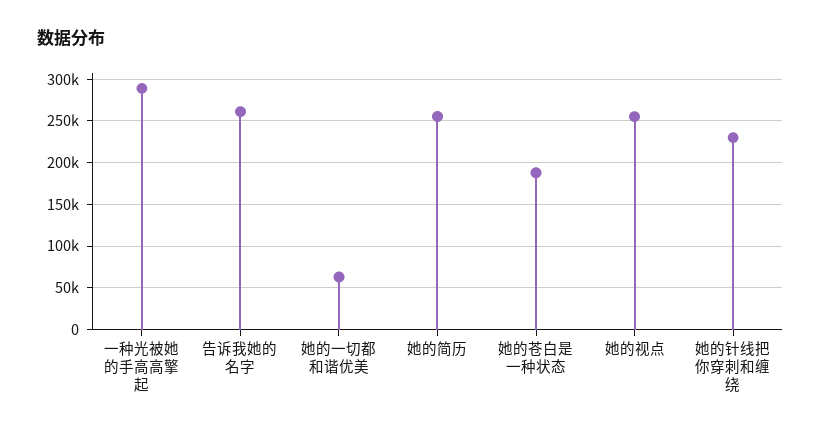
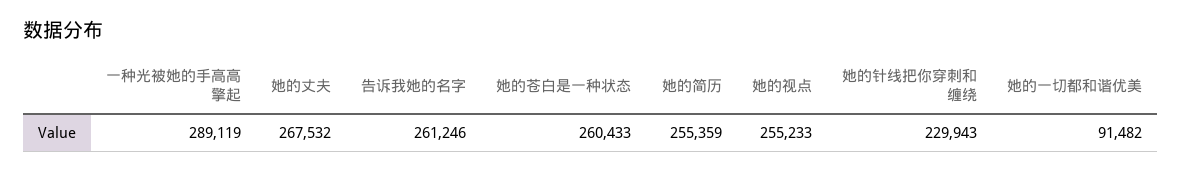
  {
    "一种光被她的手高高擎起": 289119,
    "告诉我她的名字": 261246,
-   "她的一切都和谐优美": 60000,
+   "她的一切都和谐优美": 91482,
    "她的简历": 255359,
-   "她的苍白是一种状态": 190000,
+   "她的苍白是一种状态": 260433,
    "她的视点": 255233,
-   "她的针线把你穿刺和缠绕": 229943
+   "她的针线把你穿刺和缠绕": 229943,
+   "她的丈夫": 267532
  }

